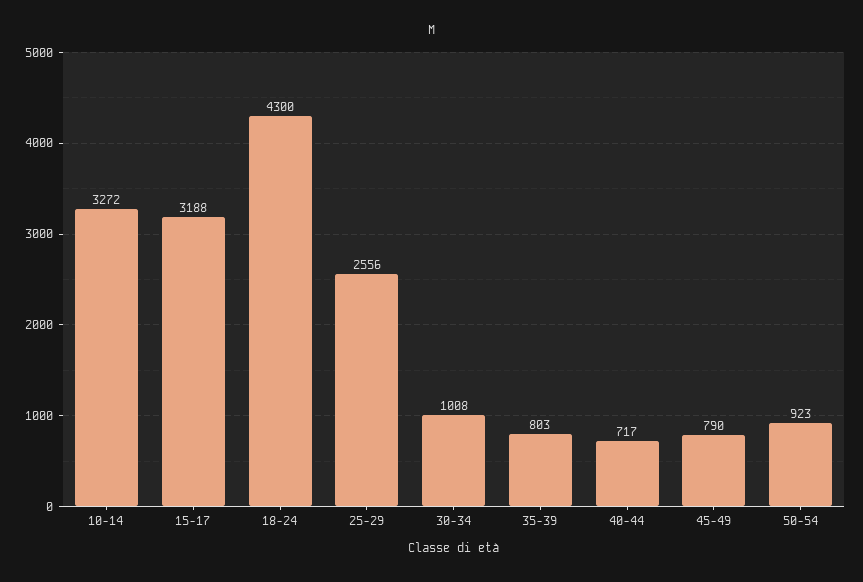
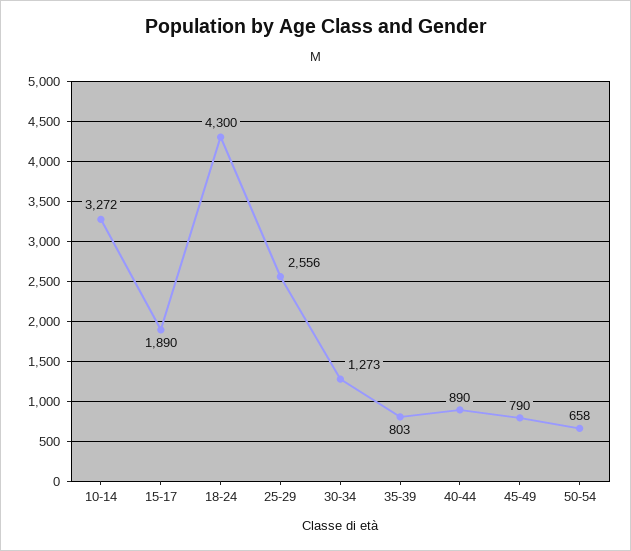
  {
    "10-14": 3272,
-   "15-17": 3188,
+   "15-17": 1890,
    "18-24": 4300,
    "25-29": 2556,
-   "30-34": 1008,
+   "30-34": 1273,
    "35-39": 803,
-   "40-44": 717,
+   "40-44": 890,
    "45-49": 790,
-   "50-54": 923
+   "50-54": 658
  }

